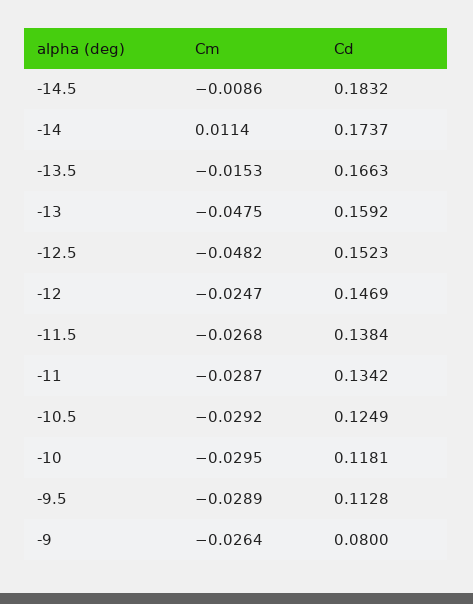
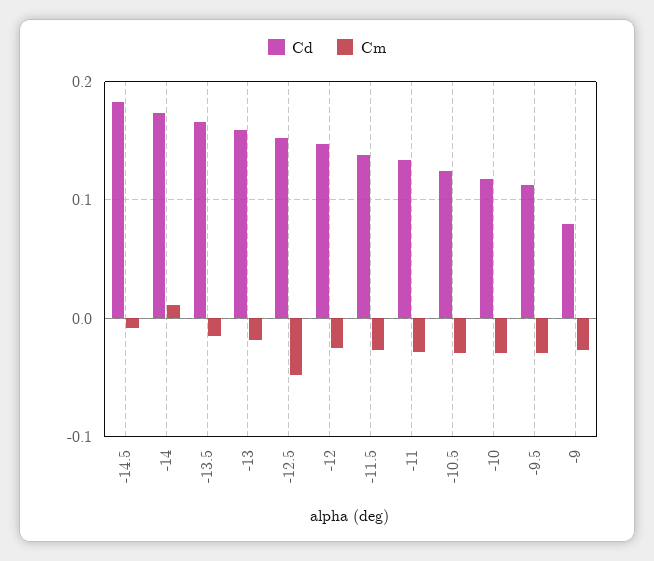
  {
    "Cm": {
      "-14.5": -0.0086,
      "-14": 0.0114,
      "-13.5": -0.0153,
-     "-13": -0.0475,
+     "-13": -0.02,
      "-12.5": -0.0482,
      "-12": -0.0247,
      "-11.5": -0.0268,
      "-11": -0.0287,
      "-10.5": -0.0292,
      "-10": -0.0295,
      "-9.5": -0.0289,
      "-9": -0.0264
    },
    "Cd": {
      "-14.5": 0.1832,
      "-14": 0.1737,
      "-13.5": 0.1663,
      "-13": 0.1592,
      "-12.5": 0.1523,
      "-12": 0.1469,
      "-11.5": 0.1384,
      "-11": 0.1342,
      "-10.5": 0.1249,
      "-10": 0.1181,
      "-9.5": 0.1128,
      "-9": 0.08
    }
  }

